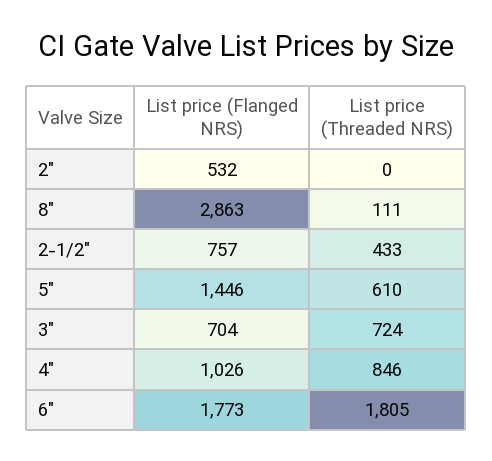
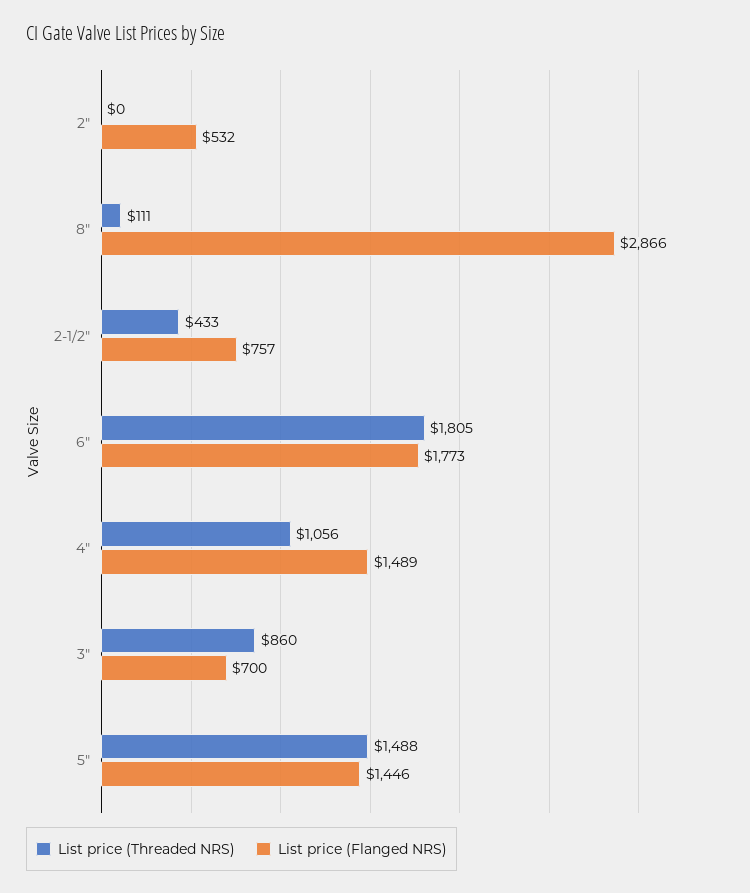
  {
    "List price (Flanged NRS)": {
      "2\"": 532,
-     "8\"": 2863,
+     "8\"": 2866,
      "2-1/2\"": 757,
      "5\"": 1446,
-     "3\"": 704,
+     "3\"": 700,
-     "4\"": 1026,
+     "4\"": 1489,
      "6\"": 1773
    },
    "List price (Threaded NRS)": {
      "2\"": 0,
      "8\"": 111,
      "2-1/2\"": 433,
-     "5\"": 610,
+     "5\"": 1488,
-     "3\"": 724,
+     "3\"": 860,
-     "4\"": 846,
+     "4\"": 1056,
      "6\"": 1805
    }
  }

